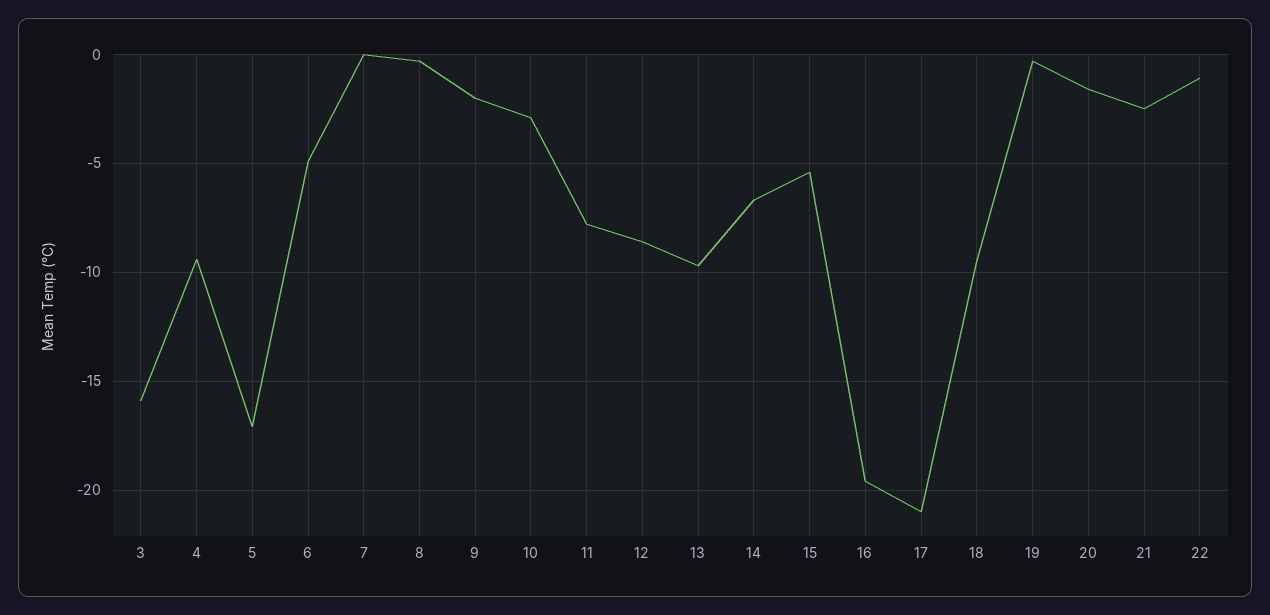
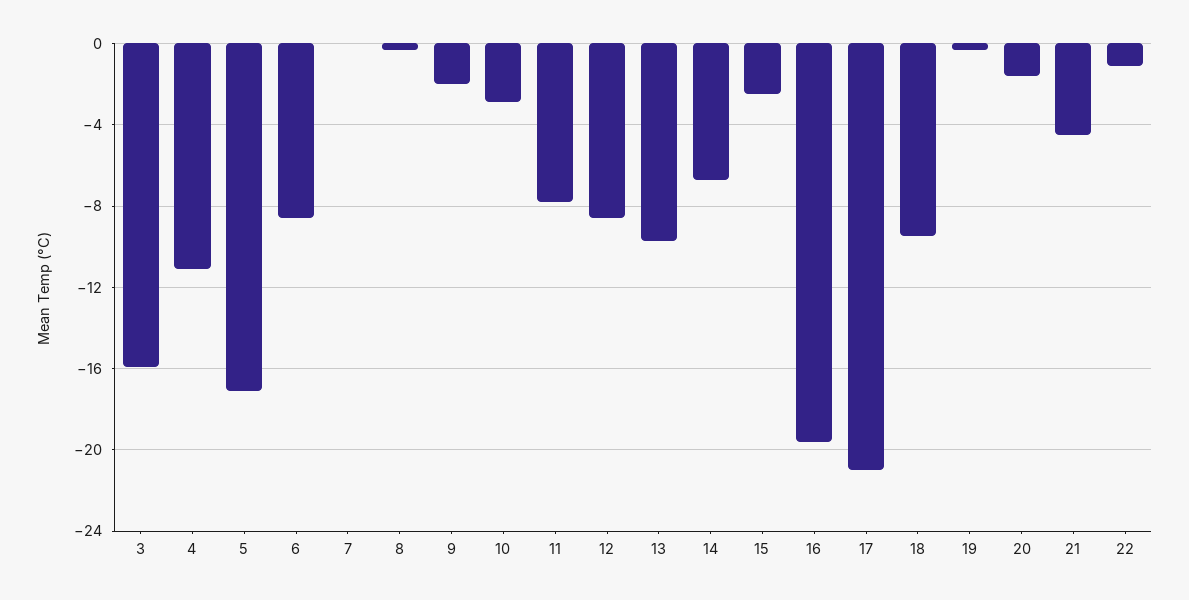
  {
    "3": -16,
-   "4": -9.5,
+   "4": -11,
    "5": -17,
-   "6": -5,
+   "6": -8.5,
    "7": 0,
    "8": -0.5,
    "9": -2,
    "10": -3,
    "11": -8,
    "12": -8.5,
    "13": -9.5,
    "14": -6.5,
-   "15": -5.5,
+   "15": -2.5,
    "16": -19.5,
    "17": -21,
    "18": -9.5,
    "19": -0.5,
    "20": -1.5,
-   "21": -2.5,
+   "21": -4.5,
    "22": -1
  }

